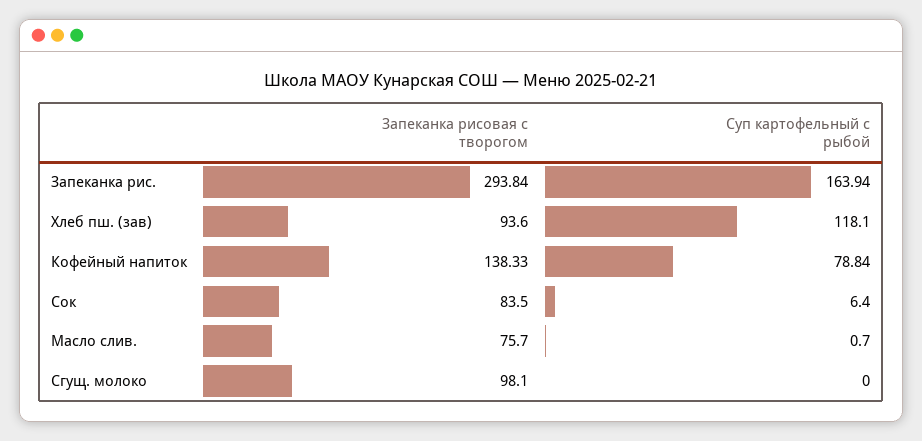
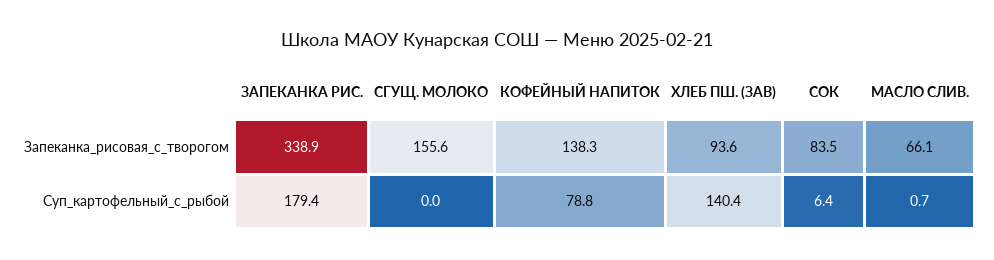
  {
    "Запеканка рисовая с творогом": {
-     "Запеканка рис.": 293.84,
+     "Запеканка рис.": 338.9,
      "Хлеб пш. (зав)": 93.6,
      "Кофейный напиток": 138.33,
      "Сок": 83.5,
-     "Масло слив.": 75.7,
+     "Масло слив.": 66.1,
-     "Сгущ. молоко": 98.1
+     "Сгущ. молоко": 155.6
    },
    "Суп картофельный с рыбой": {
-     "Запеканка рис.": 163.94,
+     "Запеканка рис.": 179.4,
-     "Хлеб пш. (зав)": 118.1,
+     "Хлеб пш. (зав)": 140.4,
      "Кофейный напиток": 78.84,
      "Сок": 6.4,
      "Масло слив.": 0.7,
      "Сгущ. молоко": 0
    }
  }

